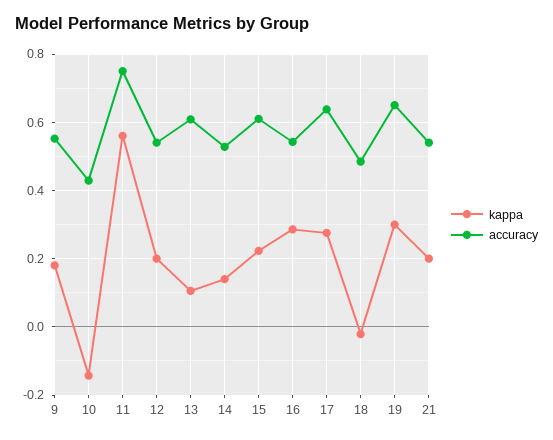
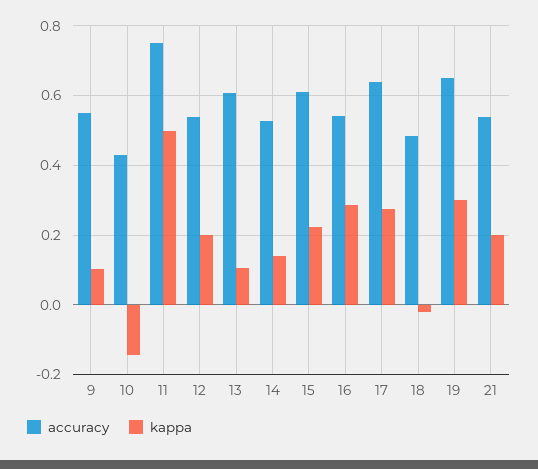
  {
    "kappa": {
-     "9": 0.18,
+     "9": 0.1,
      "10": -0.14,
-     "11": 0.56,
+     "11": 0.5,
      "12": 0.2,
      "13": 0.1,
      "14": 0.14,
      "15": 0.22,
      "16": 0.28,
      "17": 0.28,
      "18": -0.02,
      "19": 0.3,
      "21": 0.2
    },
    "accuracy": {
      "9": 0.56,
      "10": 0.42,
      "11": 0.76,
      "12": 0.54,
      "13": 0.6,
      "14": 0.52,
      "15": 0.6,
      "16": 0.54,
      "17": 0.64,
      "18": 0.48,
      "19": 0.66,
      "21": 0.54
    }
  }

